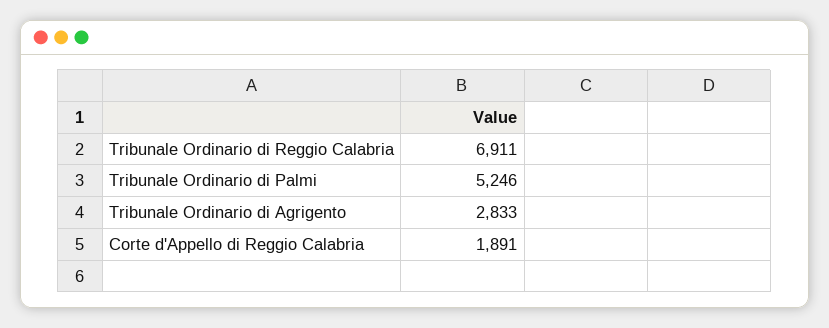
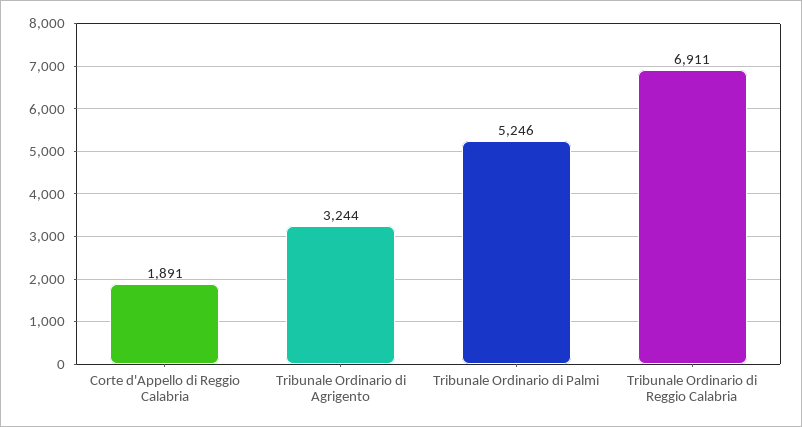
  {
    "Tribunale Ordinario di Reggio Calabria": 6911,
    "Tribunale Ordinario di Palmi": 5246,
-   "Tribunale Ordinario di Agrigento": 2833,
+   "Tribunale Ordinario di Agrigento": 3244,
    "Corte d'Appello di Reggio Calabria": 1891
  }

